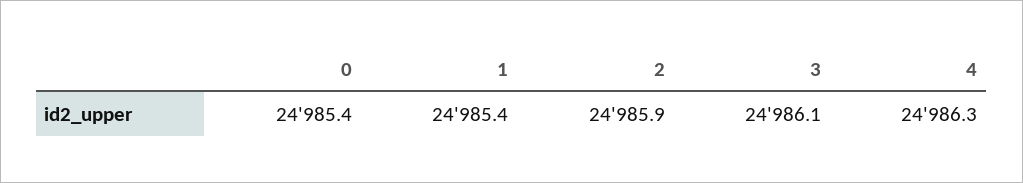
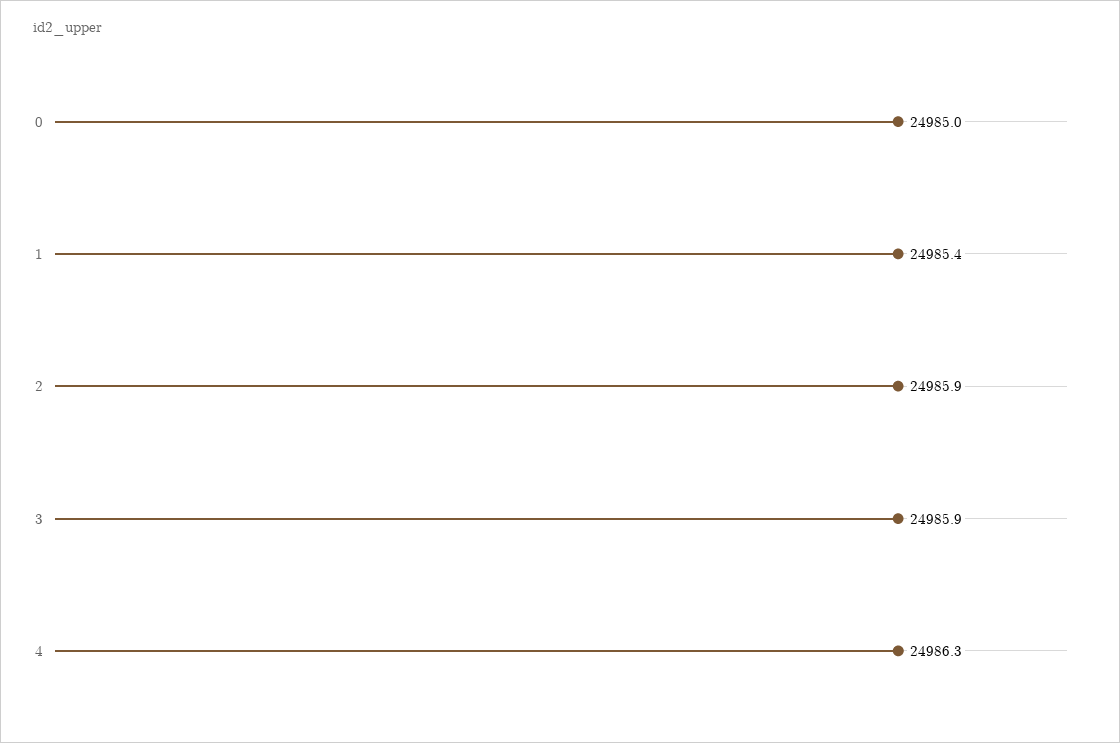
  {
-   "0": 24985.4,
+   "0": 24985,
    "1": 24985.4,
    "2": 24985.9,
-   "3": 24986.1,
+   "3": 24985.9,
    "4": 24986.3
  }

